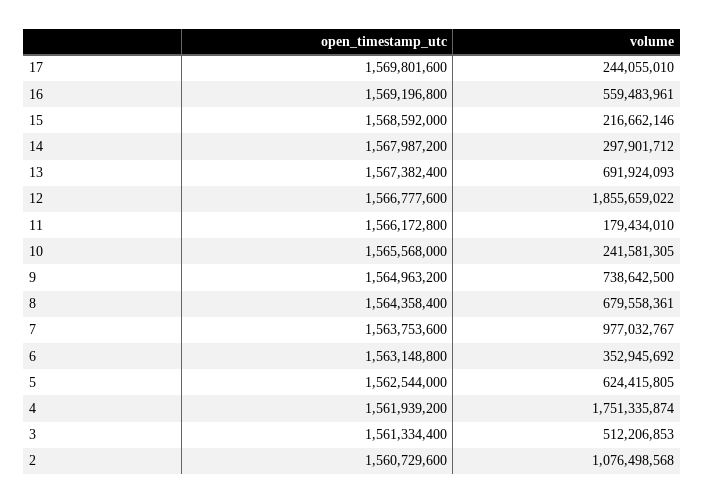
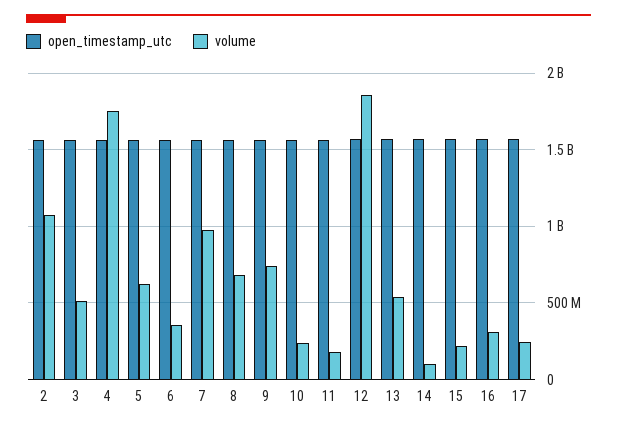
  {
    "open_timestamp_utc": {
      "17": 1569801600,
      "16": 1569196800,
      "15": 1568592000,
      "14": 1567987200,
      "13": 1567382400,
      "12": 1566777600,
      "11": 1566172800,
      "10": 1565568000,
      "9": 1564963200,
      "8": 1564358400,
      "7": 1563753600,
      "6": 1563148800,
      "5": 1562544000,
      "4": 1561939200,
      "3": 1561334400,
      "2": 1560729600
    },
    "volume": {
      "17": 244055010,
-     "16": 559483961,
+     "16": 300000000,
      "15": 216662146,
-     "14": 297901712,
+     "14": 100000000,
-     "13": 691924093,
+     "13": 550000000,
      "12": 1855659022,
      "11": 179434010,
      "10": 241581305,
      "9": 738642500,
      "8": 679558361,
      "7": 977032767,
      "6": 352945692,
      "5": 624415805,
      "4": 1751335874,
      "3": 512206853,
      "2": 1076498568
    }
  }

